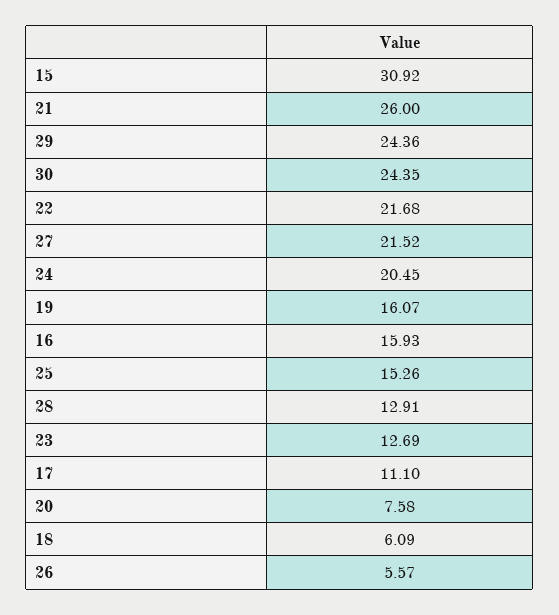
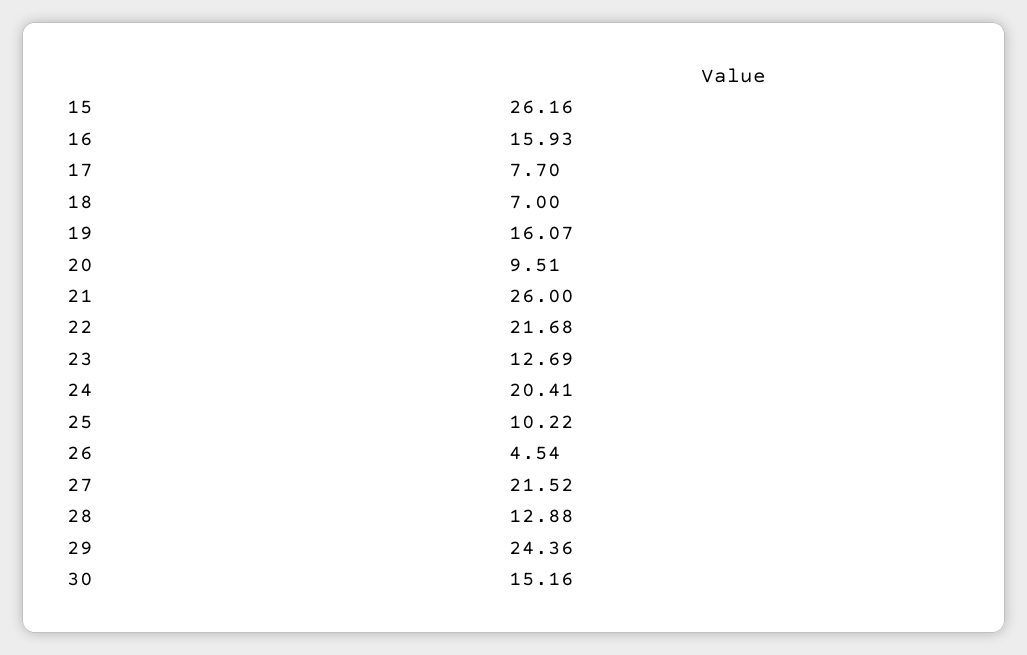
  {
-   "15": 30.92,
+   "15": 26.16,
    "21": 26,
    "29": 24.36,
-   "30": 24.35,
+   "30": 15.16,
    "22": 21.68,
    "27": 21.52,
-   "24": 20.45,
+   "24": 20.41,
    "19": 16.07,
    "16": 15.93,
-   "25": 15.26,
+   "25": 10.22,
-   "28": 12.91,
+   "28": 12.88,
    "23": 12.69,
-   "17": 11.1,
+   "17": 7.7,
-   "20": 7.58,
+   "20": 9.51,
-   "18": 6.09,
+   "18": 7,
-   "26": 5.57
+   "26": 4.54
  }

